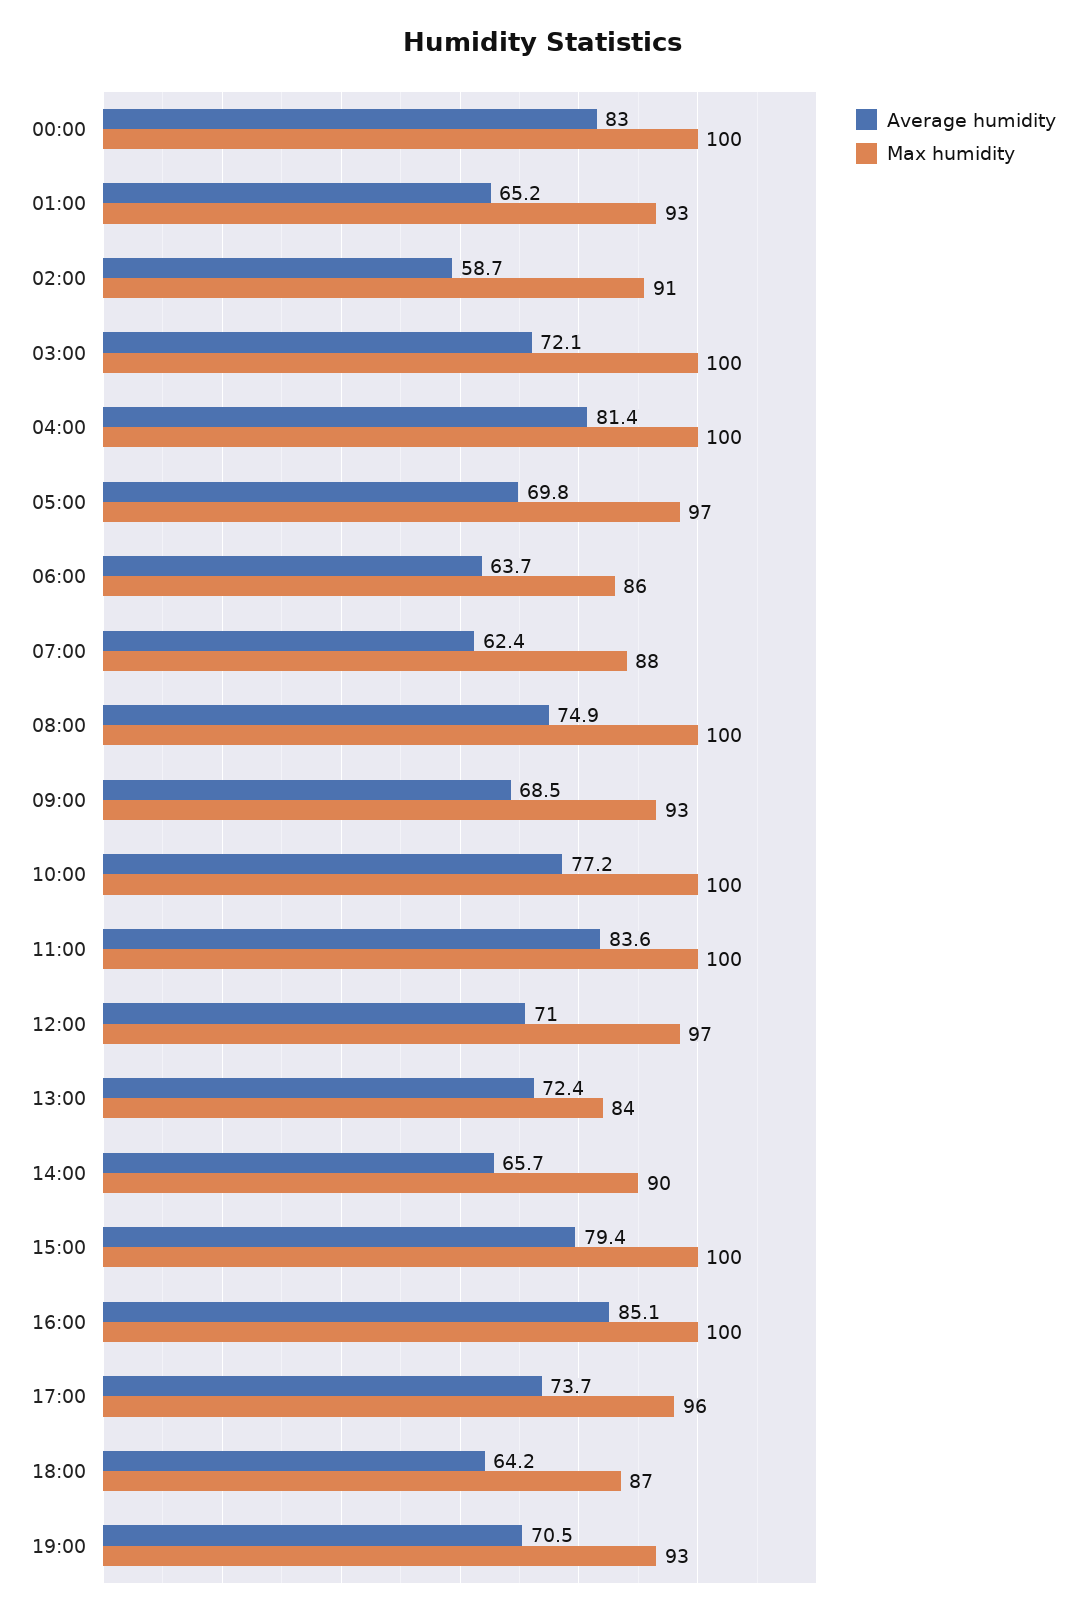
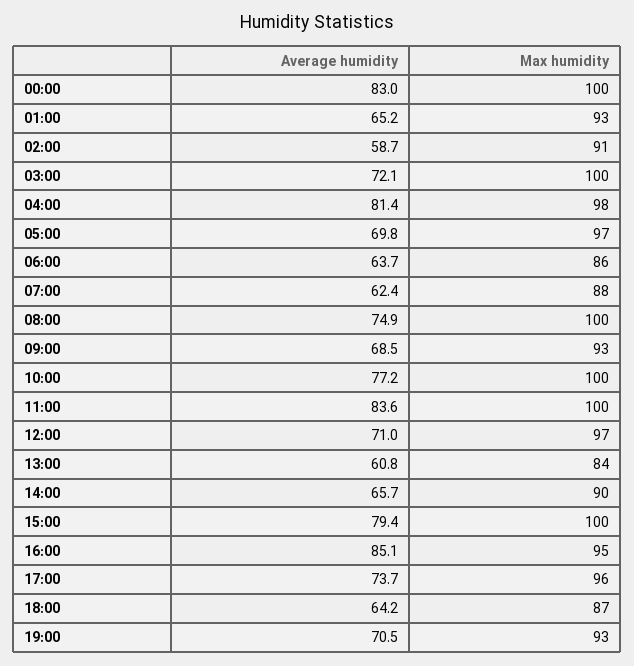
  {
    "Average humidity": {
      "00:00": 83,
      "01:00": 65.2,
      "02:00": 58.7,
      "03:00": 72.1,
      "04:00": 81.4,
      "05:00": 69.8,
      "06:00": 63.7,
      "07:00": 62.4,
      "08:00": 74.9,
      "09:00": 68.5,
      "10:00": 77.2,
      "11:00": 83.6,
      "12:00": 71,
-     "13:00": 72.4,
+     "13:00": 60.8,
      "14:00": 65.7,
      "15:00": 79.4,
      "16:00": 85.1,
      "17:00": 73.7,
      "18:00": 64.2,
      "19:00": 70.5
    },
    "Max humidity": {
      "00:00": 100,
      "01:00": 93,
      "02:00": 91,
      "03:00": 100,
-     "04:00": 100,
+     "04:00": 98,
      "05:00": 97,
      "06:00": 86,
      "07:00": 88,
      "08:00": 100,
      "09:00": 93,
      "10:00": 100,
      "11:00": 100,
      "12:00": 97,
      "13:00": 84,
      "14:00": 90,
      "15:00": 100,
-     "16:00": 100,
+     "16:00": 95,
      "17:00": 96,
      "18:00": 87,
      "19:00": 93
    }
  }

